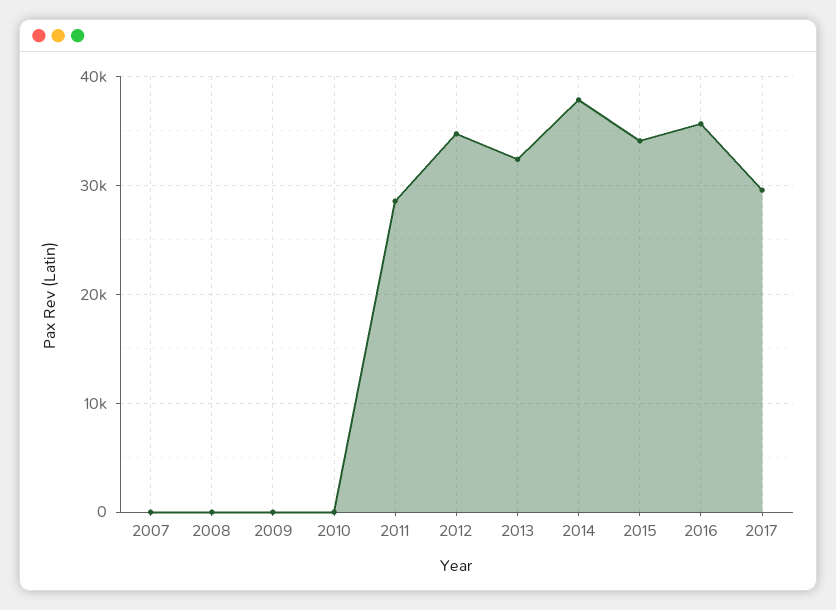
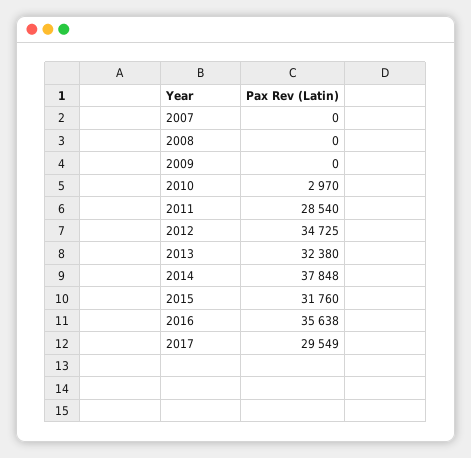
  {
    "2007": 0,
    "2008": 0,
    "2009": 0,
-   "2010": 0,
+   "2010": 2970,
    "2011": 28540,
    "2012": 34725,
    "2013": 32380,
    "2014": 37848,
-   "2015": 34000,
+   "2015": 31760,
    "2016": 35638,
    "2017": 29549
  }

